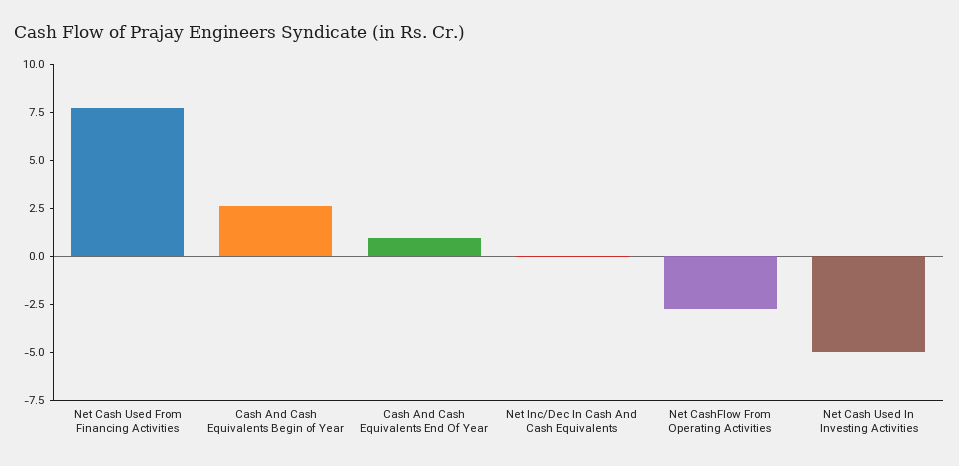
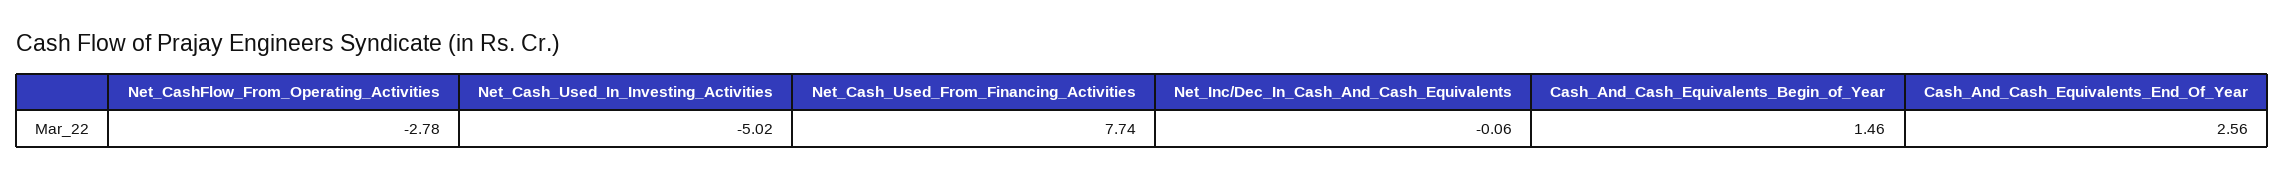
  {
    "Net Cash Used From Financing Activities": 7.74,
-   "Cash And Cash Equivalents Begin of Year": 2.5,
+   "Cash And Cash Equivalents Begin of Year": 1.46,
-   "Cash And Cash Equivalents End Of Year": 1,
+   "Cash And Cash Equivalents End Of Year": 2.56,
    "Net Inc/Dec In Cash And Cash Equivalents": -0.06,
    "Net CashFlow From Operating Activities": -2.78,
    "Net Cash Used In Investing Activities": -5.02
  }

